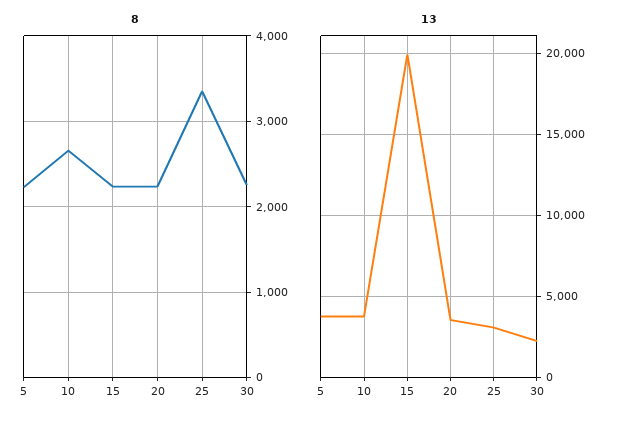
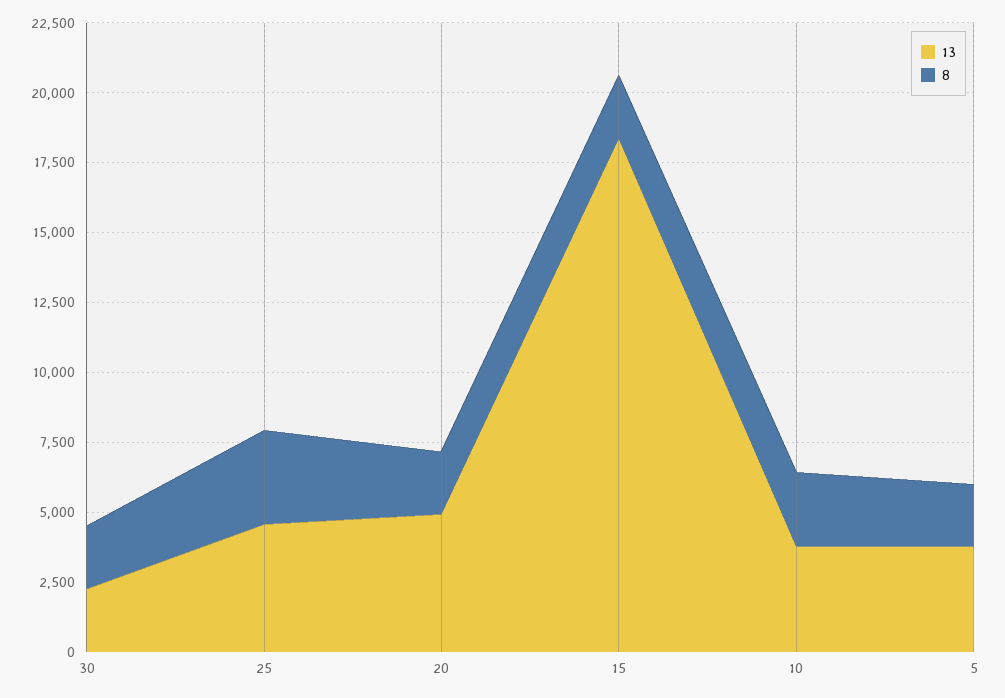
  {
    "8": {
      "5": 2200,
      "10": 2700,
      "15": 2200,
      "20": 2200,
      "25": 3400,
      "30": 2300
    },
    "13": {
      "5": 4000,
      "10": 4000,
-     "15": 20000,
+     "15": 18500,
-     "20": 3500,
+     "20": 5000,
-     "25": 3000,
+     "25": 4500,
      "30": 2500
    }
  }

